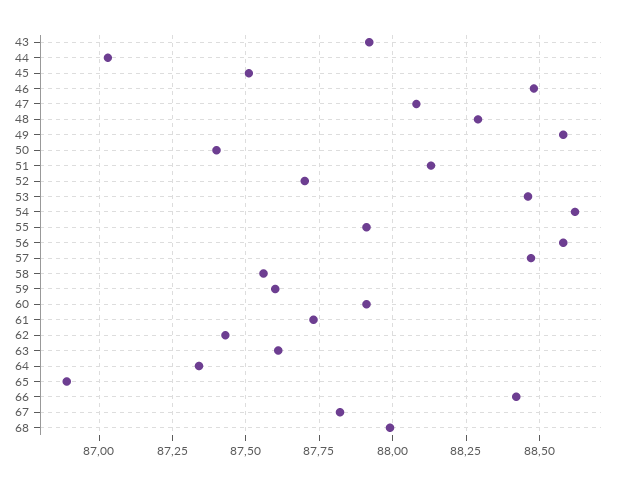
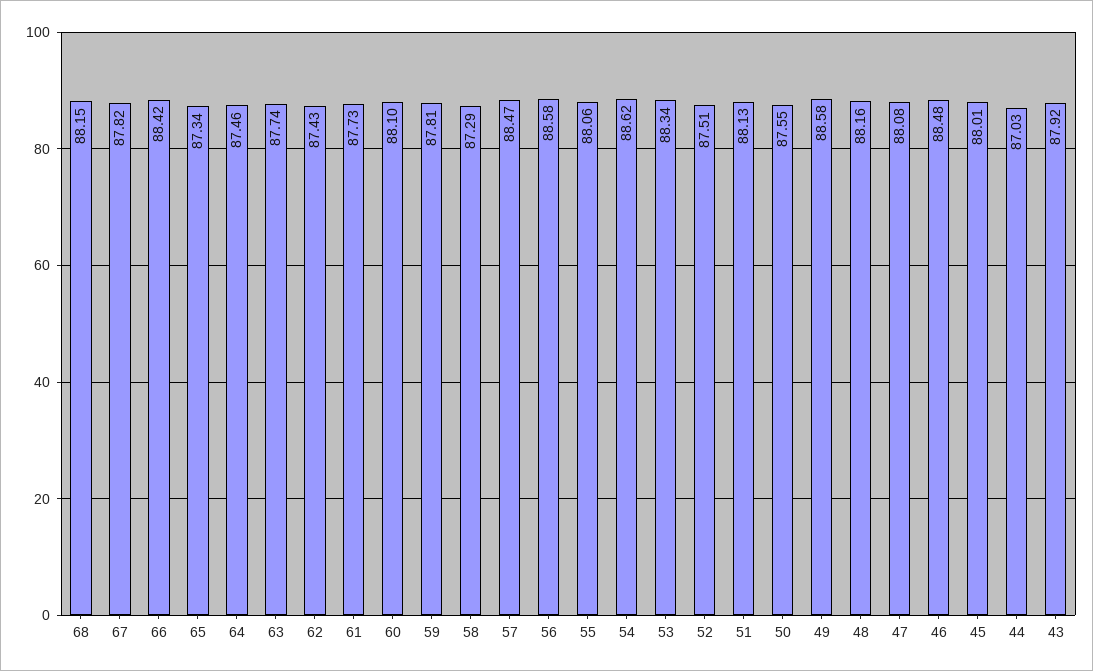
  {
    "43": 87.92,
    "44": 87.03,
-   "45": 87.5,
+   "45": 88.01,
    "46": 88.48,
    "47": 88.08,
-   "48": 88.3,
+   "48": 88.16,
    "49": 88.58,
-   "50": 87.4,
+   "50": 87.55,
    "51": 88.13,
-   "52": 87.7,
+   "52": 87.51,
-   "53": 88.45,
+   "53": 88.34,
    "54": 88.62,
-   "55": 87.9,
+   "55": 88.06,
    "56": 88.58,
    "57": 88.47,
-   "58": 87.55,
+   "58": 87.29,
-   "59": 87.6,
+   "59": 87.81,
-   "60": 87.9,
+   "60": 88.1,
    "61": 87.73,
    "62": 87.43,
-   "63": 87.6,
+   "63": 87.74,
-   "64": 87.35,
+   "64": 87.46,
-   "65": 86.9,
+   "65": 87.34,
    "66": 88.42,
    "67": 87.82,
-   "68": 88
+   "68": 88.15
  }

